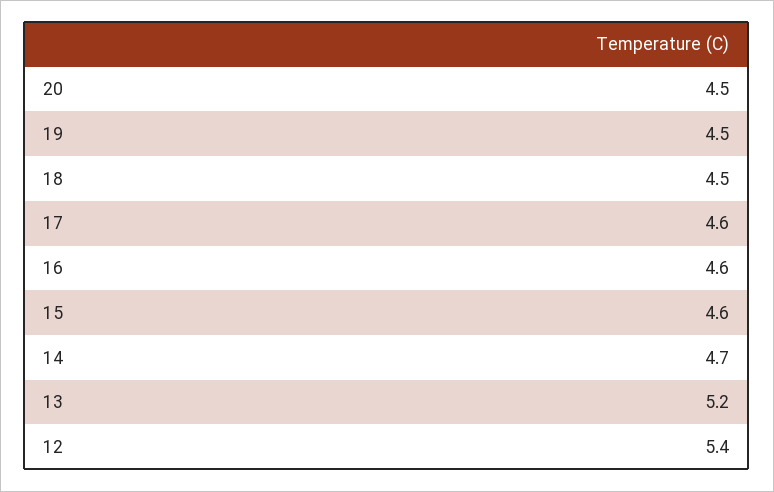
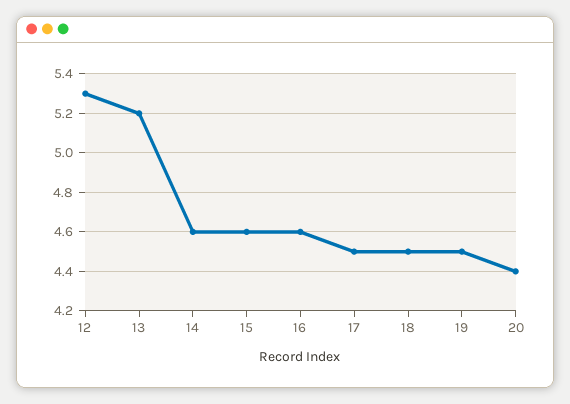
  {
-   "20": 4.5,
+   "20": 4.4,
    "19": 4.5,
    "18": 4.5,
-   "17": 4.6,
+   "17": 4.5,
    "16": 4.6,
    "15": 4.6,
-   "14": 4.7,
+   "14": 4.6,
    "13": 5.2,
-   "12": 5.4
+   "12": 5.3
  }

